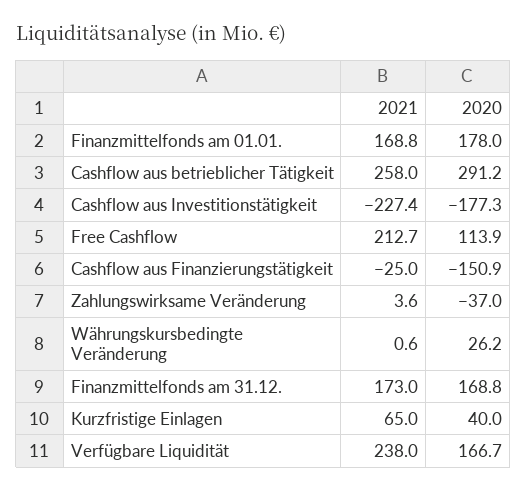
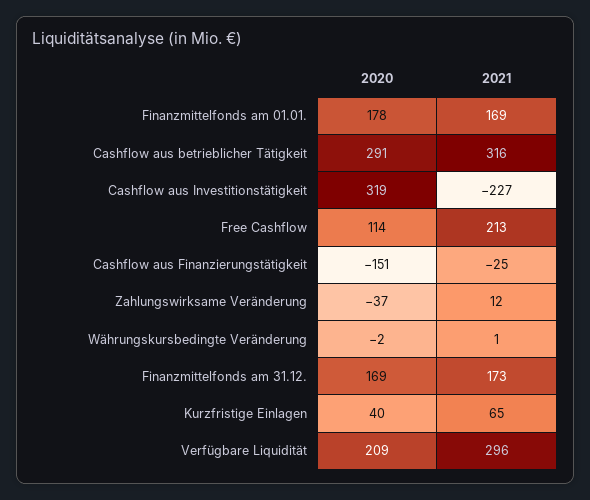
  {
    "2021": {
      "Finanzmittelfonds am 01.01.": 168.8,
-     "Cashflow aus betrieblicher Tätigkeit": 258,
+     "Cashflow aus betrieblicher Tätigkeit": 316,
      "Cashflow aus Investitionstätigkeit": -227.4,
      "Free Cashflow": 212.7,
      "Cashflow aus Finanzierungstätigkeit": -25,
-     "Zahlungswirksame Veränderung": 3.6,
+     "Zahlungswirksame Veränderung": 12,
      "Währungskursbedingte Veränderung": 0.6,
      "Finanzmittelfonds am 31.12.": 173,
      "Kurzfristige Einlagen": 65,
-     "Verfügbare Liquidität": 238
+     "Verfügbare Liquidität": 296
    },
    "2020": {
      "Finanzmittelfonds am 01.01.": 178,
      "Cashflow aus betrieblicher Tätigkeit": 291.2,
-     "Cashflow aus Investitionstätigkeit": -177.3,
+     "Cashflow aus Investitionstätigkeit": 319,
      "Free Cashflow": 113.9,
      "Cashflow aus Finanzierungstätigkeit": -150.9,
      "Zahlungswirksame Veränderung": -37,
-     "Währungskursbedingte Veränderung": 26.2,
+     "Währungskursbedingte Veränderung": -2,
      "Finanzmittelfonds am 31.12.": 168.8,
      "Kurzfristige Einlagen": 40,
-     "Verfügbare Liquidität": 166.7
+     "Verfügbare Liquidität": 209
    }
  }

